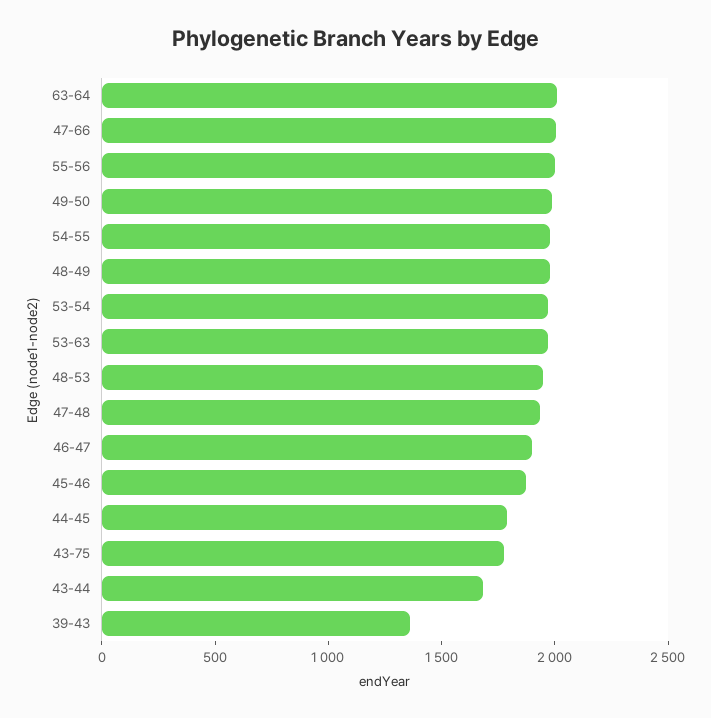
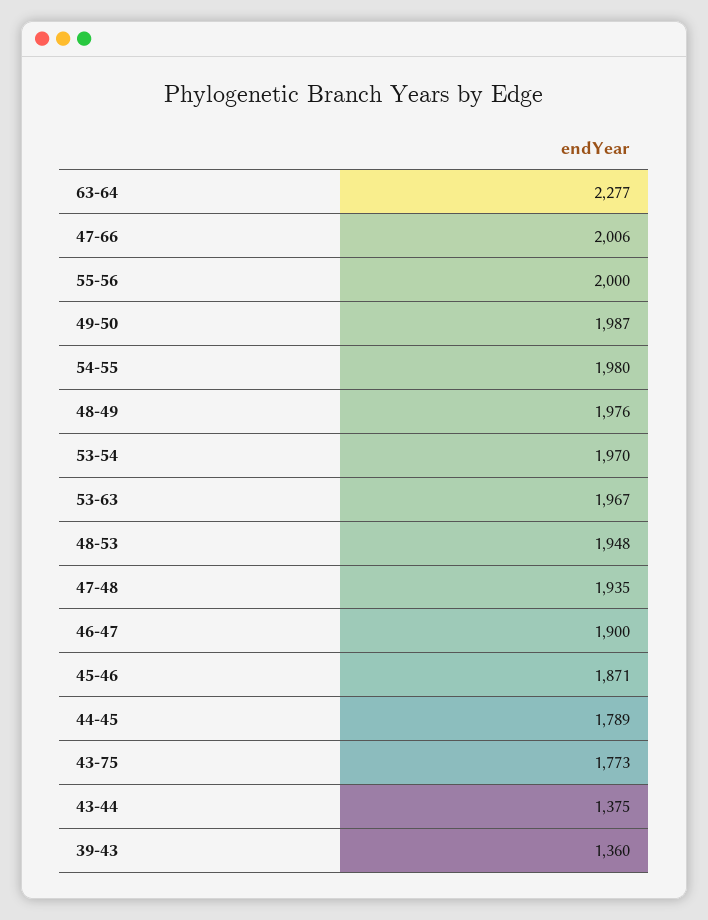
  {
-   "63-64": 2000,
+   "63-64": 2277,
    "47-66": 2006,
    "55-56": 2000,
    "49-50": 1987,
    "54-55": 1980,
    "48-49": 1976,
    "53-54": 1970,
    "53-63": 1967,
    "48-53": 1948,
    "47-48": 1935,
    "46-47": 1900,
    "45-46": 1871,
    "44-45": 1789,
    "43-75": 1773,
-   "43-44": 1700,
+   "43-44": 1375,
    "39-43": 1360
  }

